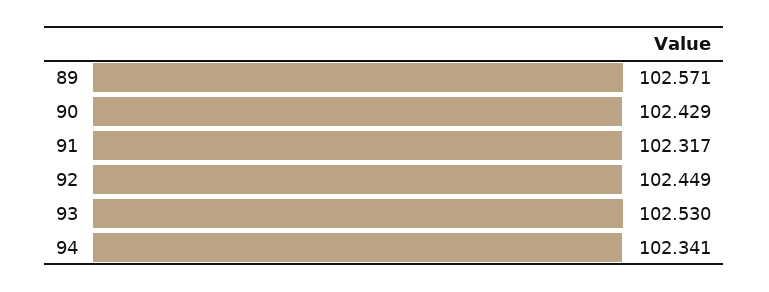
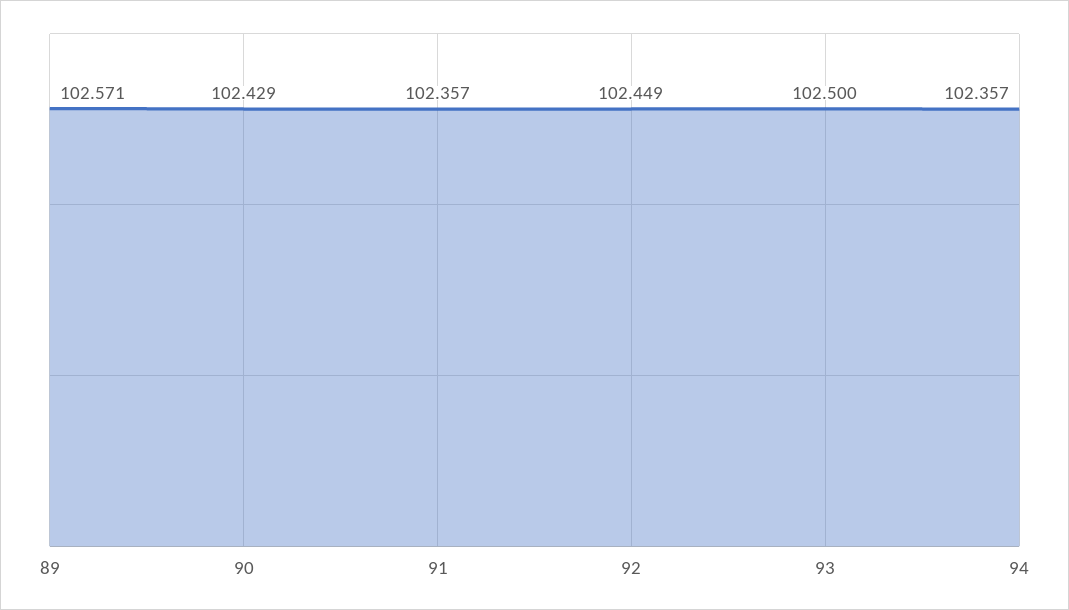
  {
    "89": 102.571,
    "90": 102.429,
-   "91": 102.317,
+   "91": 102.357,
    "92": 102.449,
-   "93": 102.53,
+   "93": 102.5,
-   "94": 102.341
+   "94": 102.357
  }

